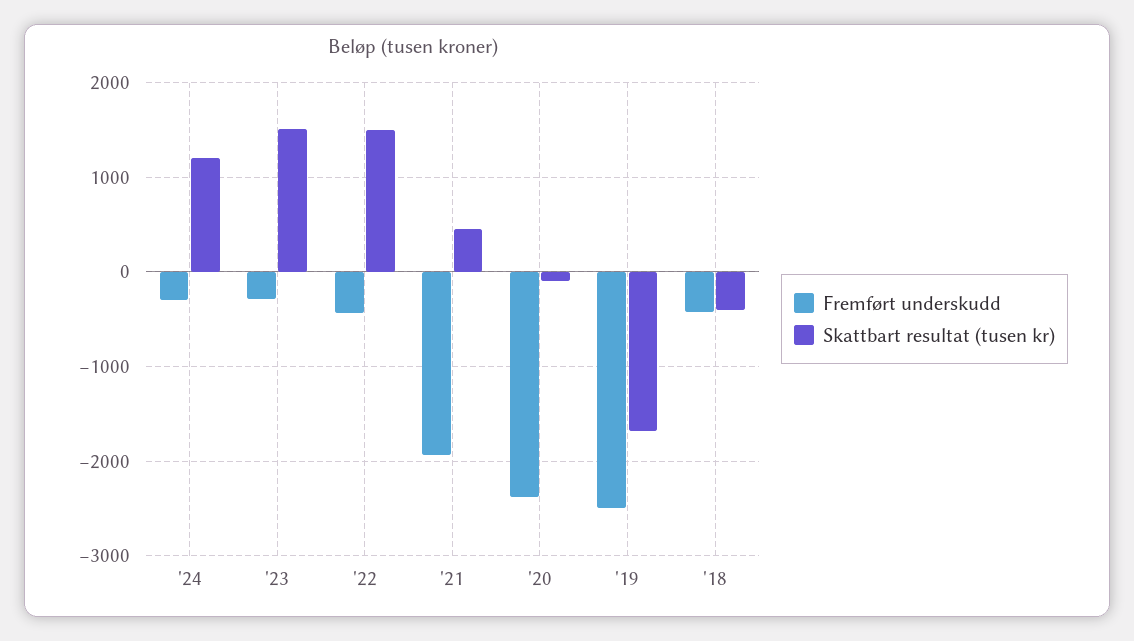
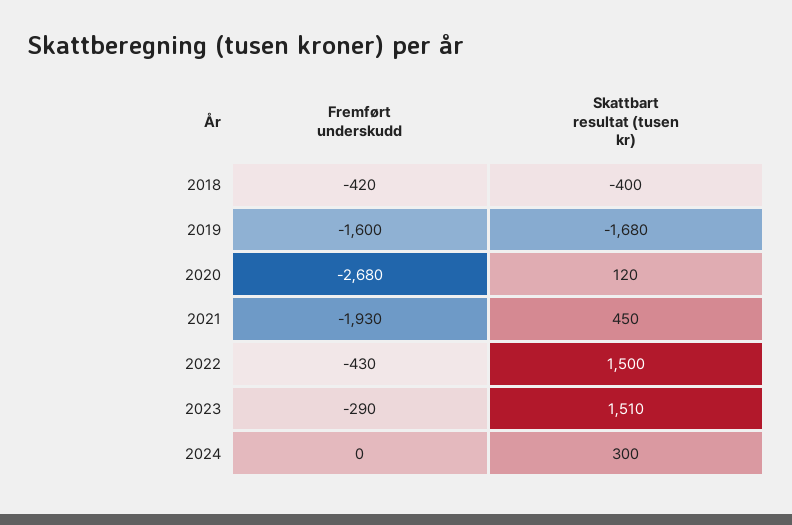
  {
    "Fremført underskudd": {
-     "'24": -300,
+     "'24": 0,
      "'23": -290,
      "'22": -430,
      "'21": -1930,
-     "'20": -2400,
+     "'20": -2680,
-     "'19": -2500,
+     "'19": -1600,
      "'18": -420
    },
    "Skattbart resultat (tusen kr)": {
-     "'24": 1200,
+     "'24": 300,
      "'23": 1510,
      "'22": 1500,
      "'21": 450,
-     "'20": -100,
+     "'20": 120,
      "'19": -1680,
      "'18": -400
    }
  }

